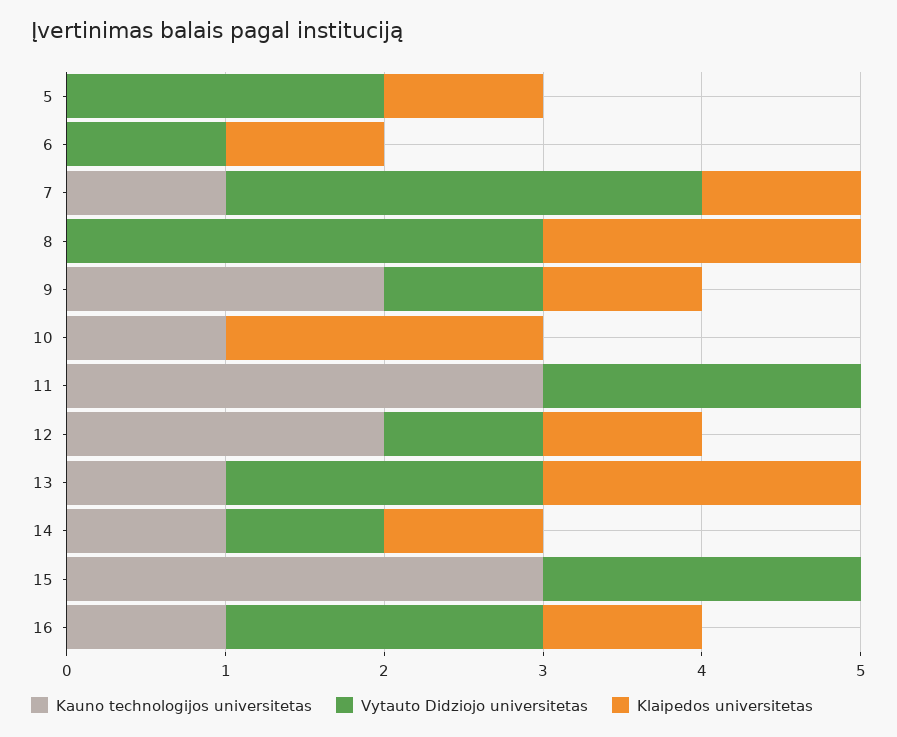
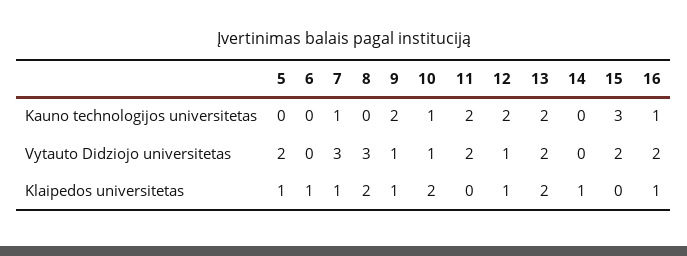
  {
    "Kauno technologijos universitetas": {
      "5": 0,
      "6": 0,
      "7": 1,
      "8": 0,
      "9": 2,
      "10": 1,
-     "11": 3,
+     "11": 2,
      "12": 2,
-     "13": 1,
+     "13": 2,
-     "14": 1,
+     "14": 0,
      "15": 3,
      "16": 1
    },
    "Vytauto Didziojo universitetas": {
      "5": 2,
-     "6": 1,
+     "6": 0,
      "7": 3,
      "8": 3,
      "9": 1,
-     "10": 0,
+     "10": 1,
      "11": 2,
      "12": 1,
      "13": 2,
-     "14": 1,
+     "14": 0,
      "15": 2,
      "16": 2
    },
    "Klaipedos universitetas": {
      "5": 1,
      "6": 1,
      "7": 1,
      "8": 2,
      "9": 1,
      "10": 2,
      "11": 0,
      "12": 1,
      "13": 2,
      "14": 1,
      "15": 0,
      "16": 1
    }
  }

